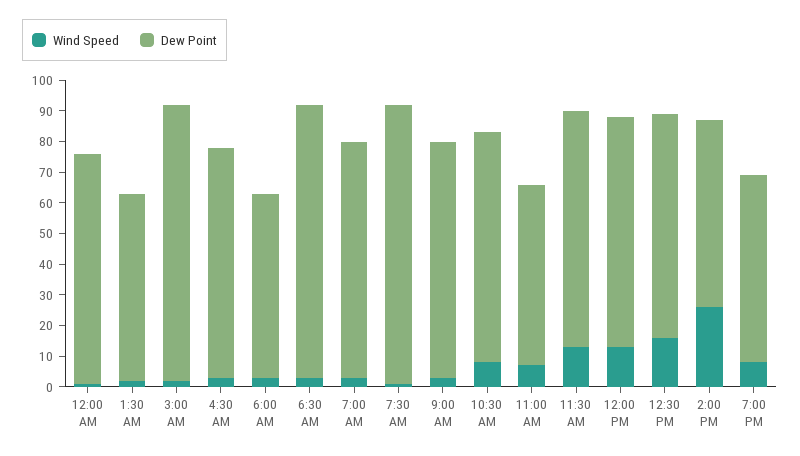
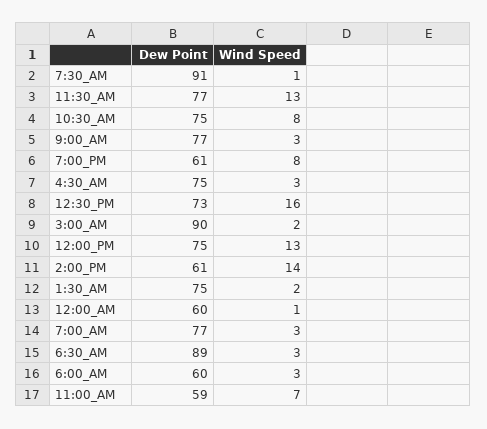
  {
    "Wind Speed": {
      "12:00 AM": 1,
      "1:30 AM": 2,
      "3:00 AM": 2,
      "4:30 AM": 3,
      "6:00 AM": 3,
      "6:30 AM": 3,
      "7:00 AM": 3,
      "7:30 AM": 1,
      "9:00 AM": 3,
      "10:30 AM": 8,
      "11:00 AM": 7,
      "11:30 AM": 13,
      "12:00 PM": 13,
      "12:30 PM": 16,
-     "2:00 PM": 25,
+     "2:00 PM": 14,
      "7:00 PM": 8
    },
    "Dew Point": {
-     "12:00 AM": 75,
+     "12:00 AM": 60,
-     "1:30 AM": 60,
+     "1:30 AM": 75,
      "3:00 AM": 90,
      "4:30 AM": 75,
      "6:00 AM": 60,
      "6:30 AM": 89,
      "7:00 AM": 77,
      "7:30 AM": 91,
      "9:00 AM": 77,
      "10:30 AM": 75,
      "11:00 AM": 59,
      "11:30 AM": 77,
      "12:00 PM": 75,
      "12:30 PM": 73,
      "2:00 PM": 61,
      "7:00 PM": 61
    }
  }

